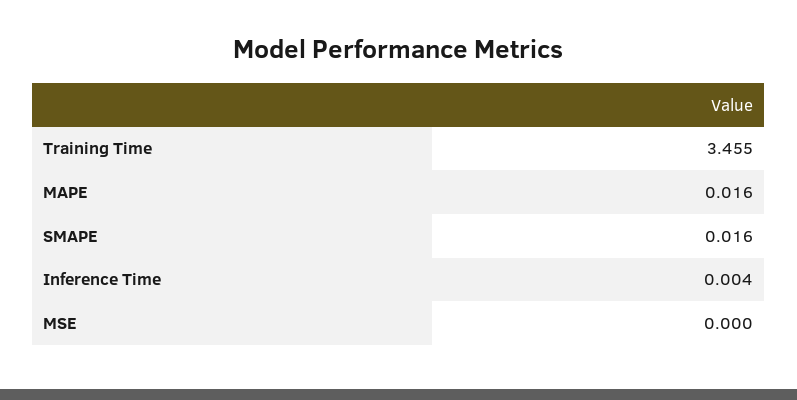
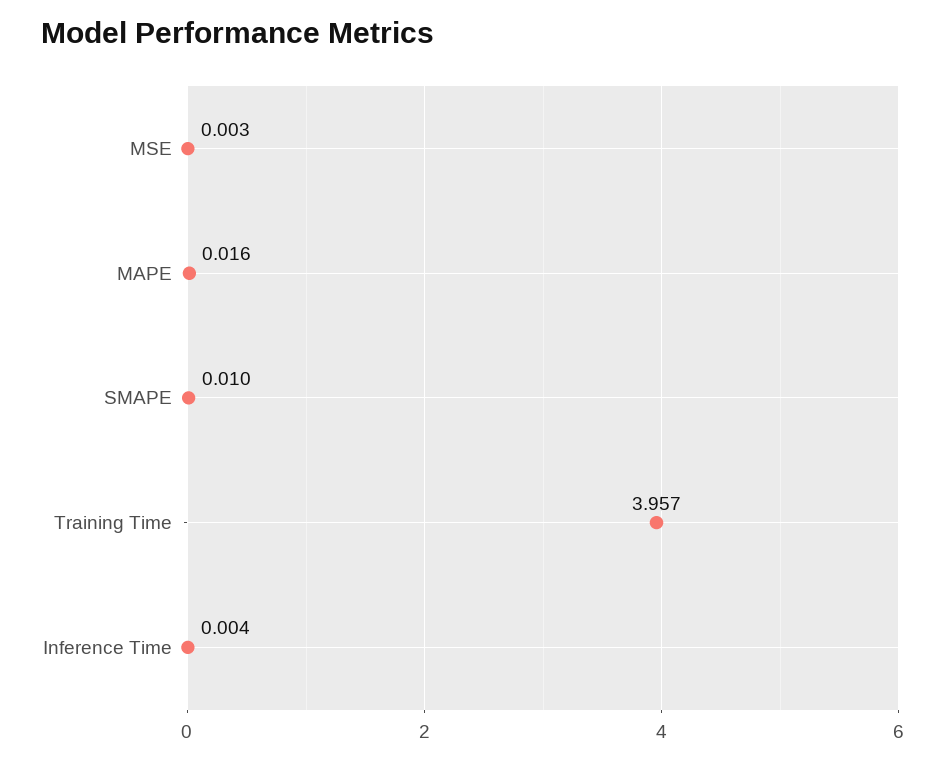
  {
-   "Training Time": 3.455,
+   "Training Time": 3.957,
    "MAPE": 0.016,
-   "SMAPE": 0.016,
+   "SMAPE": 0.01,
    "Inference Time": 0.004,
-   "MSE": 0
+   "MSE": 0.003
  }

